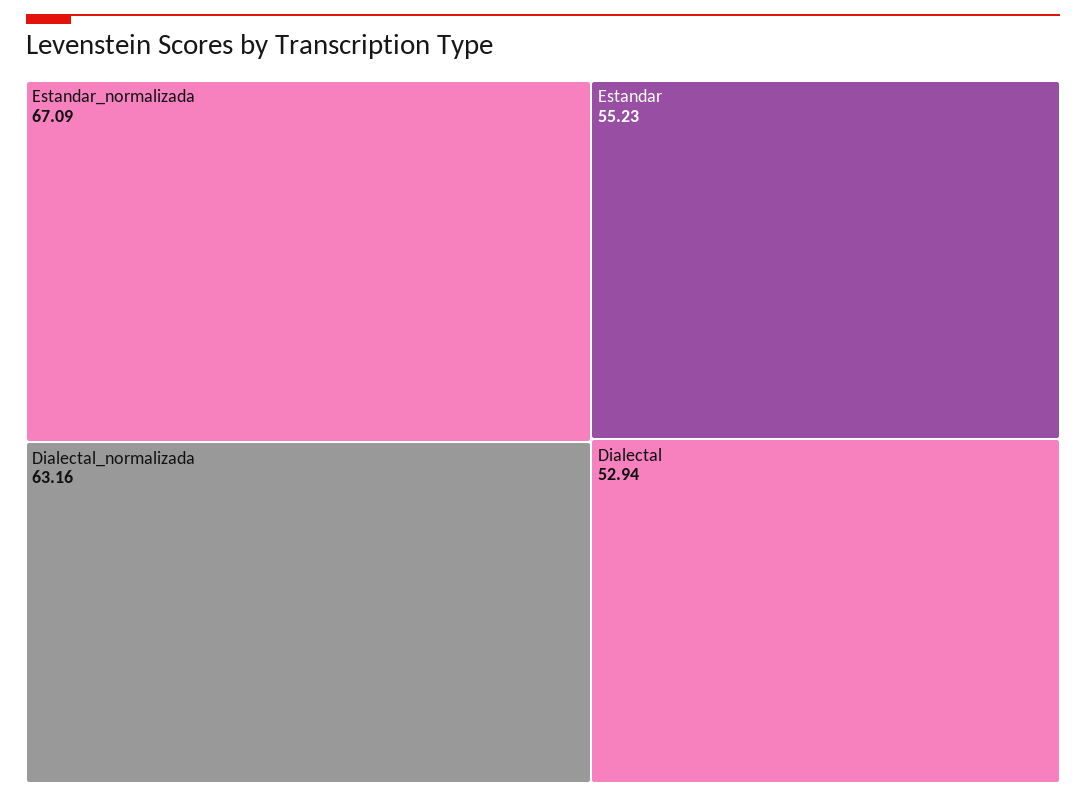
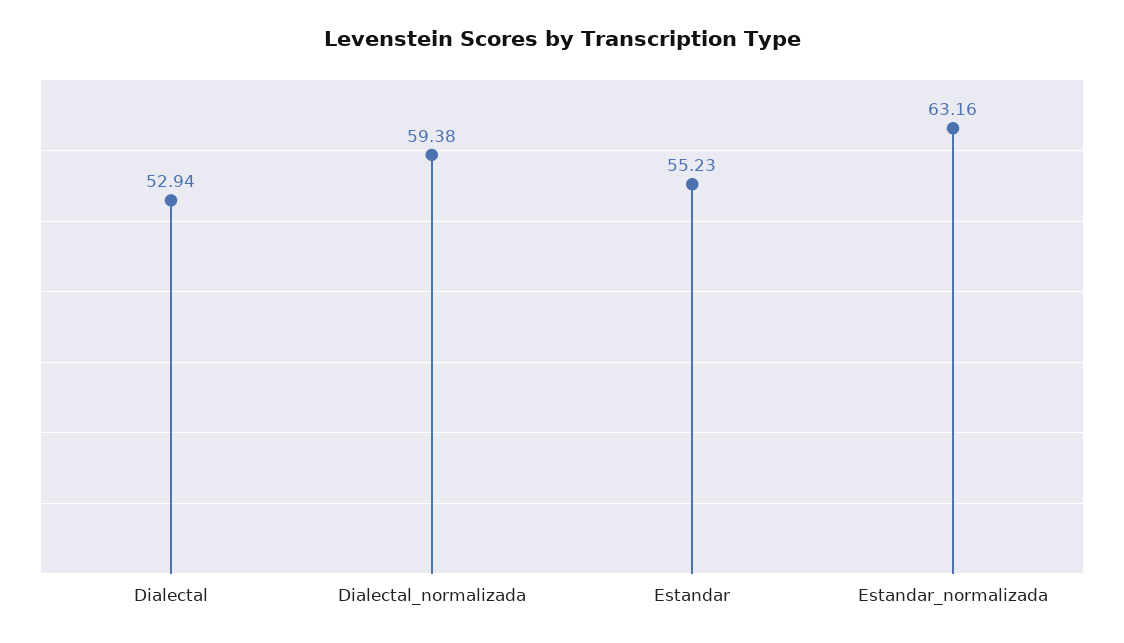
  {
-   "Estandar_normalizada": 67.09,
+   "Estandar_normalizada": 63.16,
-   "Dialectal_normalizada": 63.16,
+   "Dialectal_normalizada": 59.38,
    "Estandar": 55.23,
    "Dialectal": 52.94
  }

